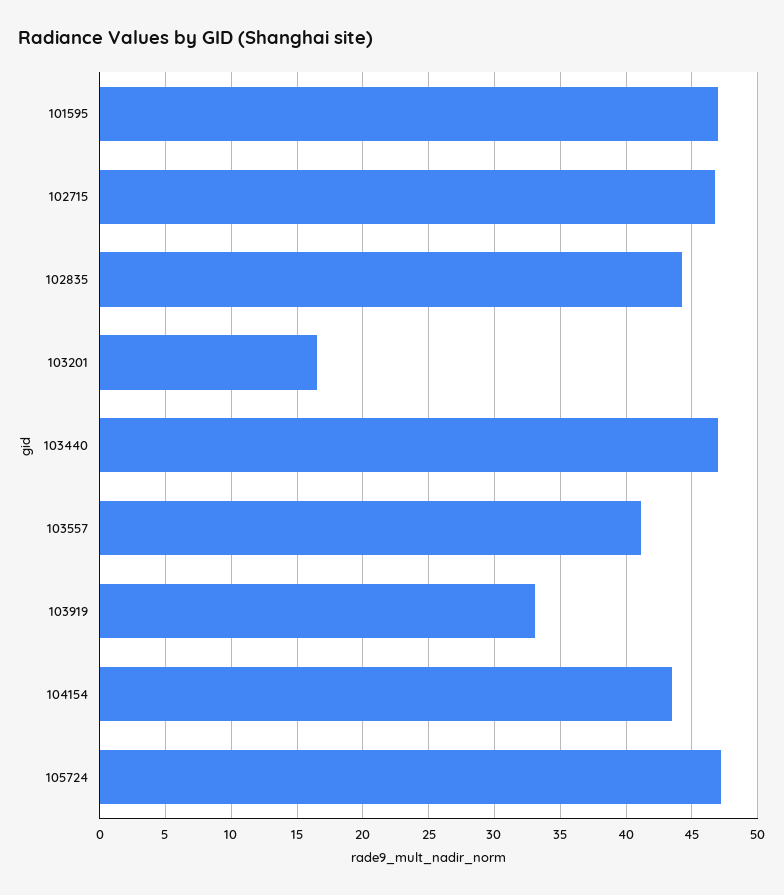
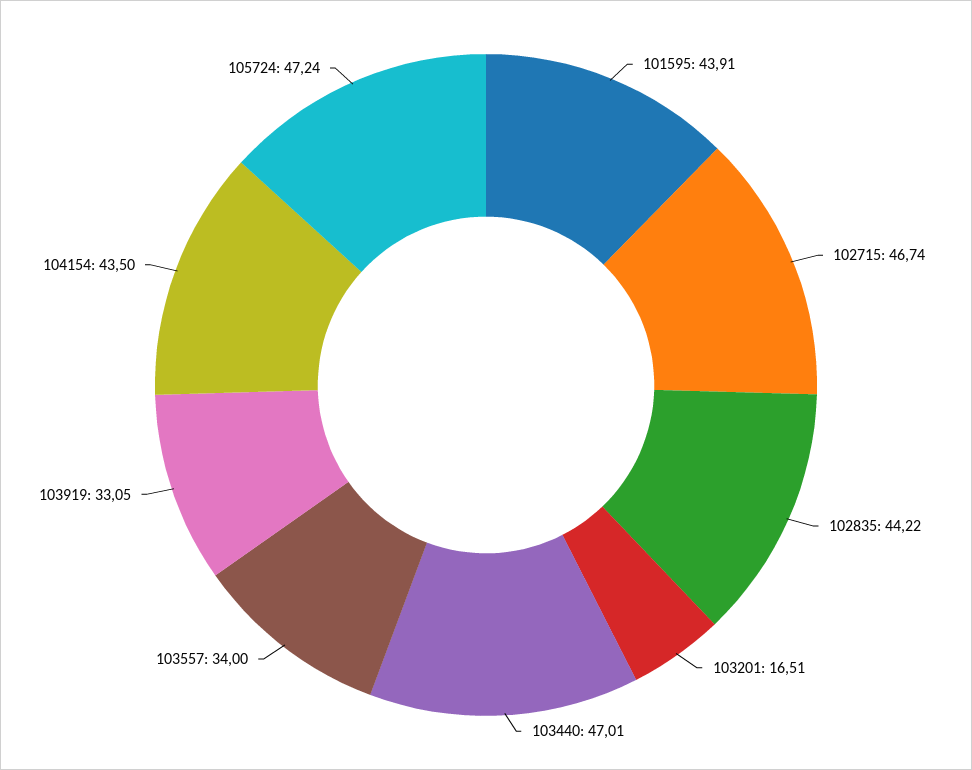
  {
-   "101595": 47,
+   "101595": 43.91,
    "102715": 46.74,
    "102835": 44.22,
    "103201": 16.51,
    "103440": 47.01,
-   "103557": 41,
+   "103557": 34,
    "103919": 33.05,
    "104154": 43.5,
    "105724": 47.24
  }

